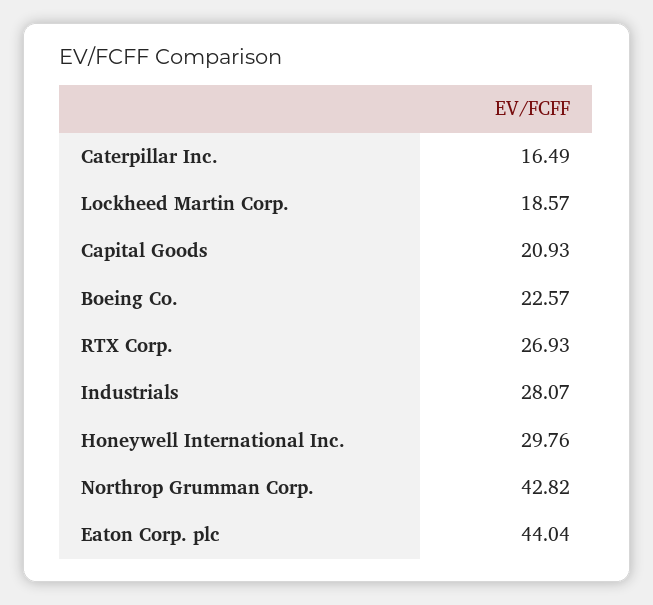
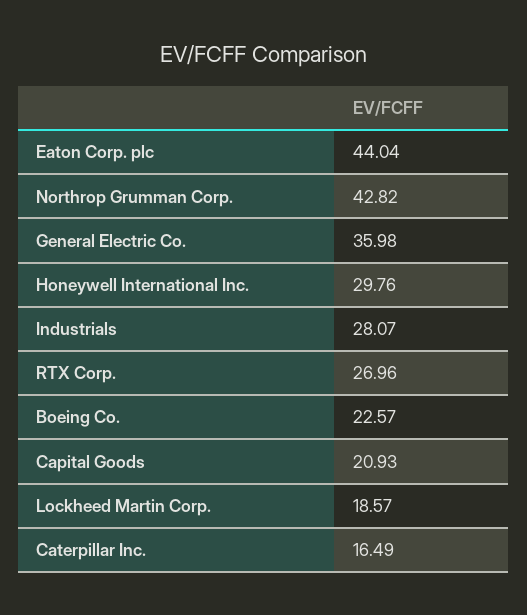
  {
    "Caterpillar Inc.": 16.49,
    "Lockheed Martin Corp.": 18.57,
    "Capital Goods": 20.93,
    "Boeing Co.": 22.57,
-   "RTX Corp.": 26.93,
+   "RTX Corp.": 26.96,
    "Industrials": 28.07,
    "Honeywell International Inc.": 29.76,
    "Northrop Grumman Corp.": 42.82,
-   "Eaton Corp. plc": 44.04
+   "Eaton Corp. plc": 44.04,
+   "General Electric Co.": 35.98
  }

